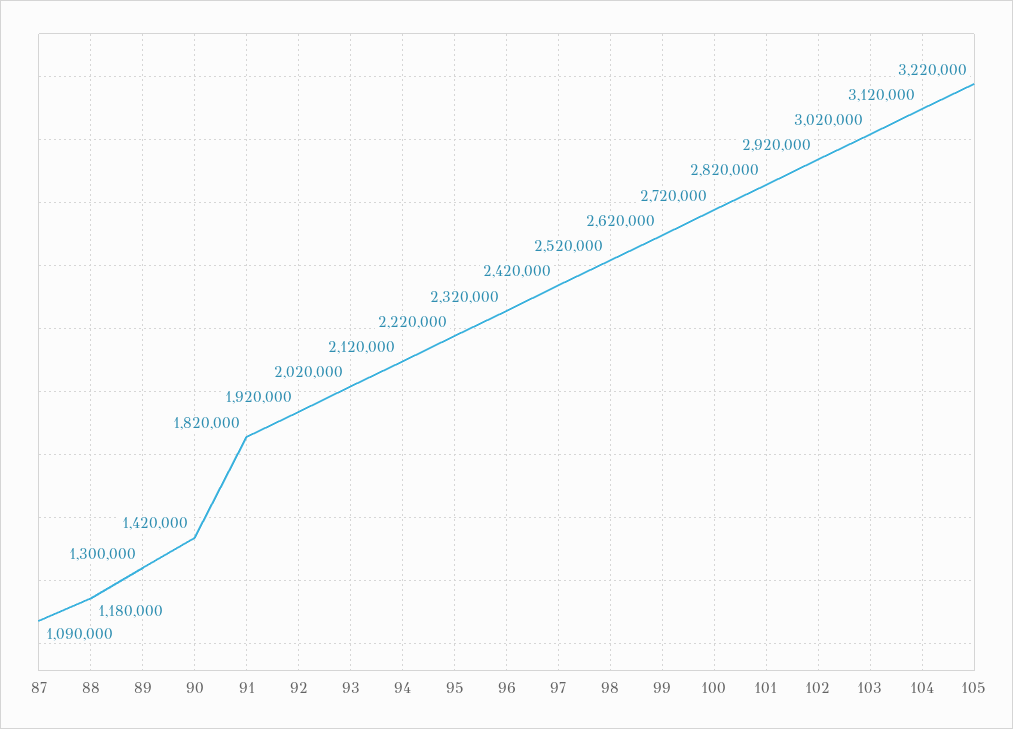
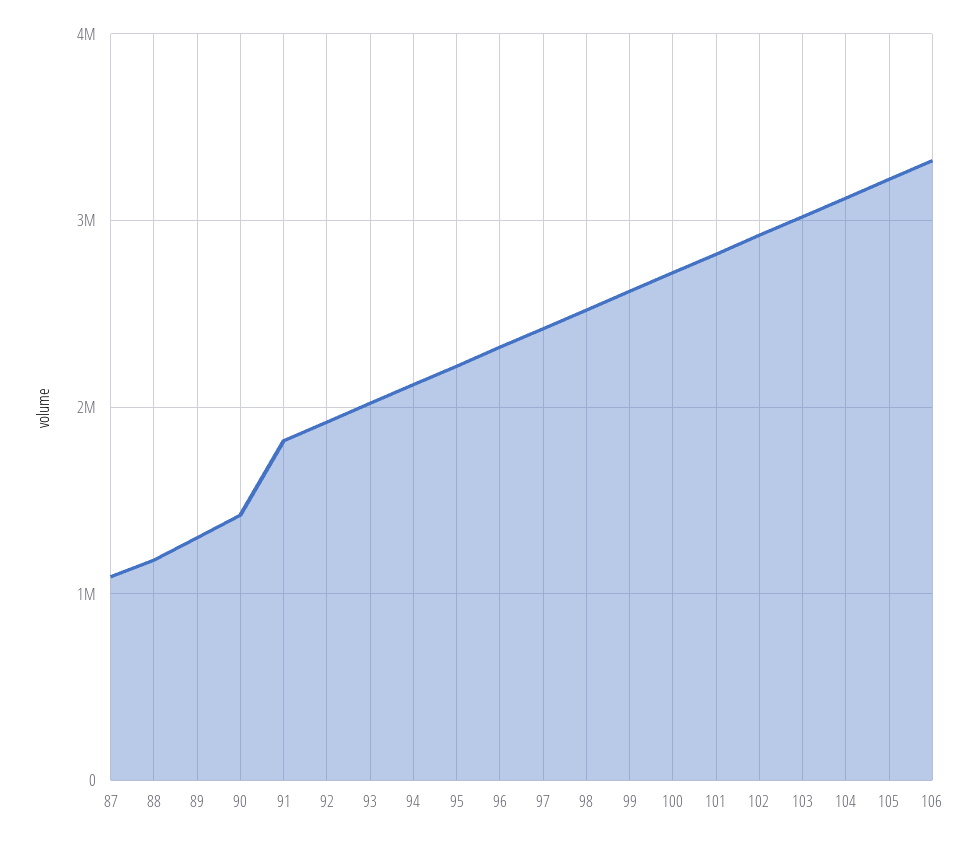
  {
    "87": 1090000,
    "88": 1180000,
    "89": 1300000,
    "90": 1420000,
    "91": 1820000,
    "92": 1920000,
    "93": 2020000,
    "94": 2120000,
    "95": 2220000,
    "96": 2320000,
    "97": 2420000,
    "98": 2520000,
    "99": 2620000,
    "100": 2720000,
    "101": 2820000,
    "102": 2920000,
    "103": 3020000,
    "104": 3120000,
-   "105": 3220000
+   "105": 3220000,
+   "106": 3300000
  }

